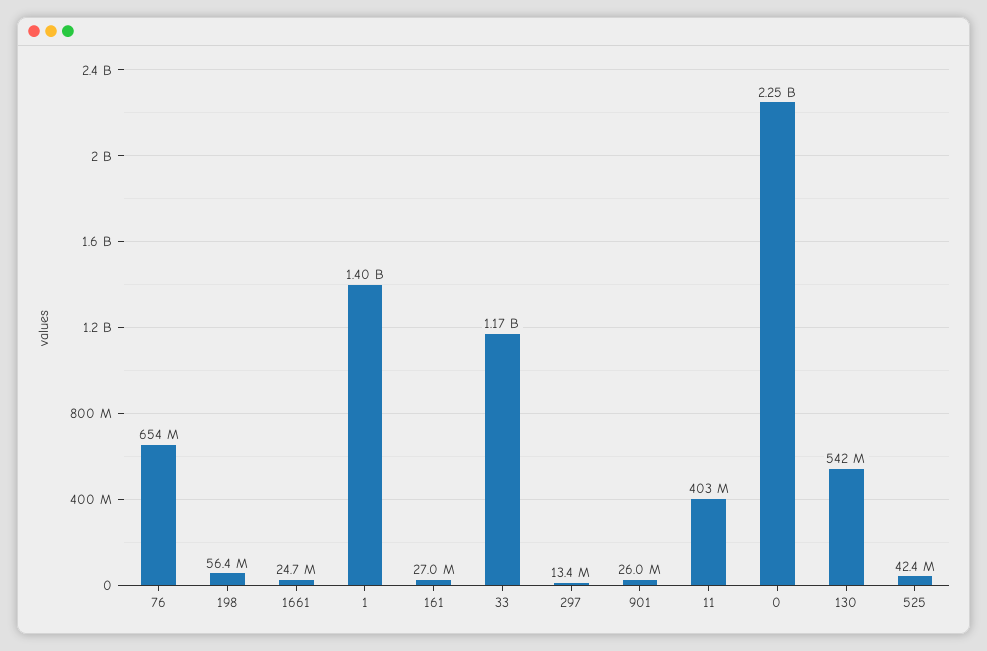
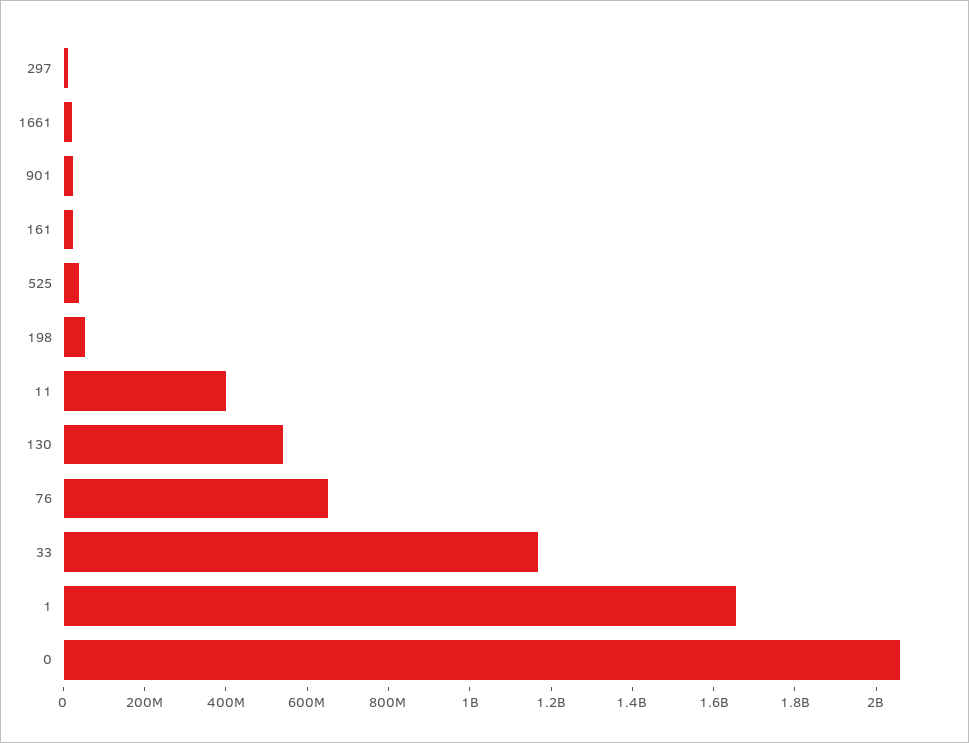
  {
    "76": 654000000,
    "198": 56400000,
    "1661": 24700000,
-   "1": 1400000000,
+   "1": 1650000000,
    "161": 27000000,
    "33": 1170000000,
    "297": 13400000,
    "901": 26000000,
    "11": 403000000,
-   "0": 2250000000,
+   "0": 2050000000,
    "130": 542000000,
    "525": 42400000
  }

